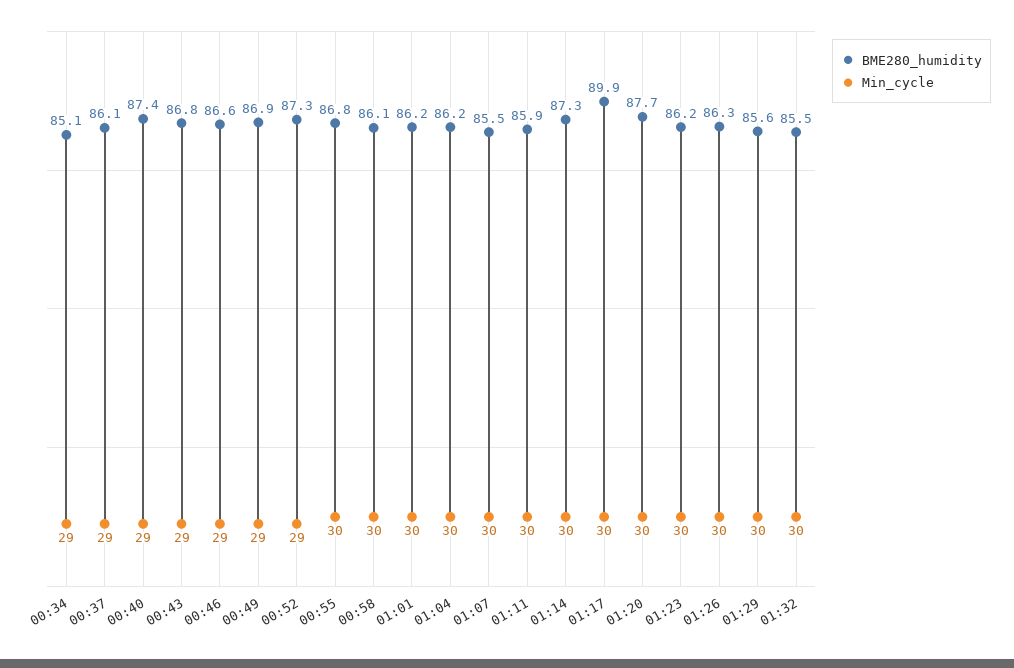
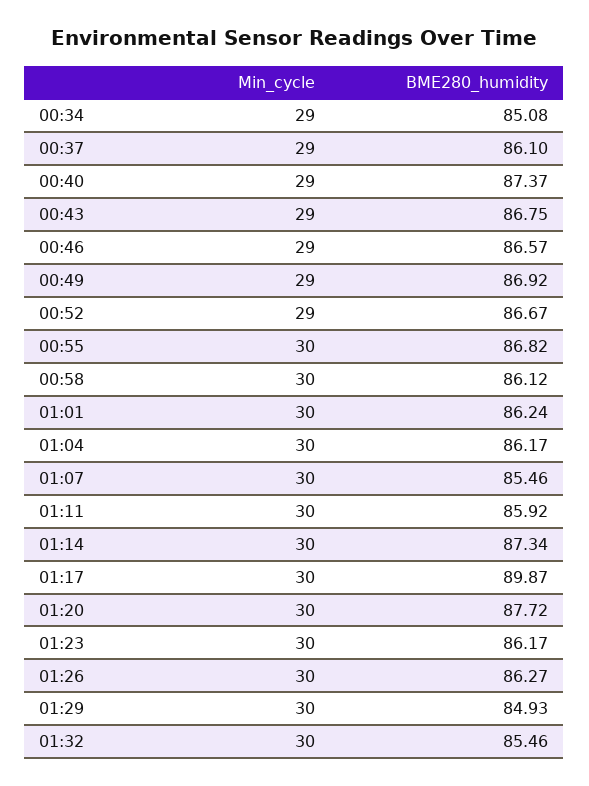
  {
    "BME280_humidity": {
      "00:34": 85.08,
      "00:37": 86.1,
      "00:40": 87.37,
      "00:43": 86.75,
      "00:46": 86.57,
      "00:49": 86.92,
-     "00:52": 87.3,
+     "00:52": 86.67,
      "00:55": 86.82,
      "00:58": 86.12,
      "01:01": 86.24,
      "01:04": 86.17,
      "01:07": 85.46,
      "01:11": 85.92,
      "01:14": 87.34,
      "01:17": 89.87,
      "01:20": 87.72,
      "01:23": 86.17,
      "01:26": 86.27,
-     "01:29": 85.6,
+     "01:29": 84.93,
      "01:32": 85.46
    },
    "Min_cycle": {
      "00:34": 29,
      "00:37": 29,
      "00:40": 29,
      "00:43": 29,
      "00:46": 29,
      "00:49": 29,
      "00:52": 29,
      "00:55": 30,
      "00:58": 30,
      "01:01": 30,
      "01:04": 30,
      "01:07": 30,
      "01:11": 30,
      "01:14": 30,
      "01:17": 30,
      "01:20": 30,
      "01:23": 30,
      "01:26": 30,
      "01:29": 30,
      "01:32": 30
    }
  }

